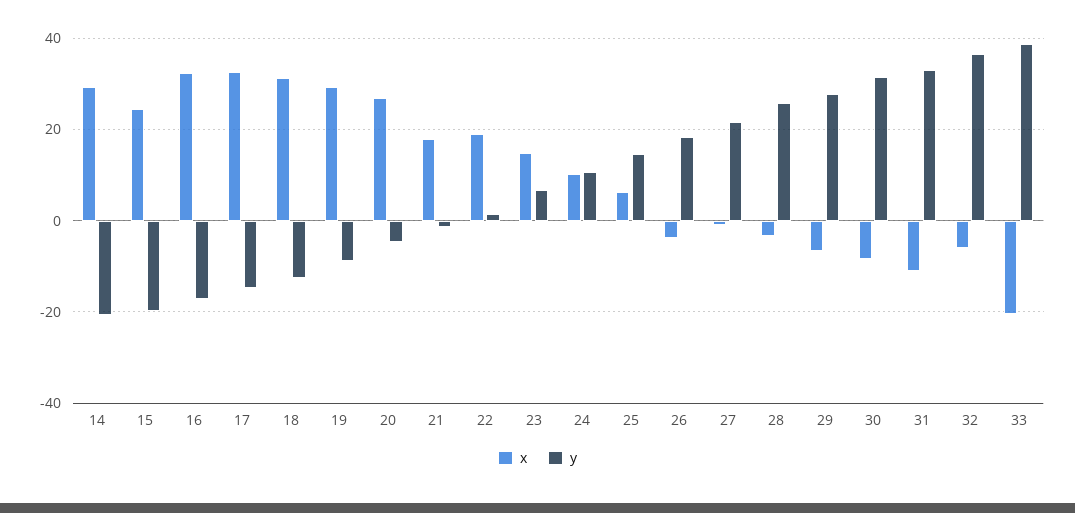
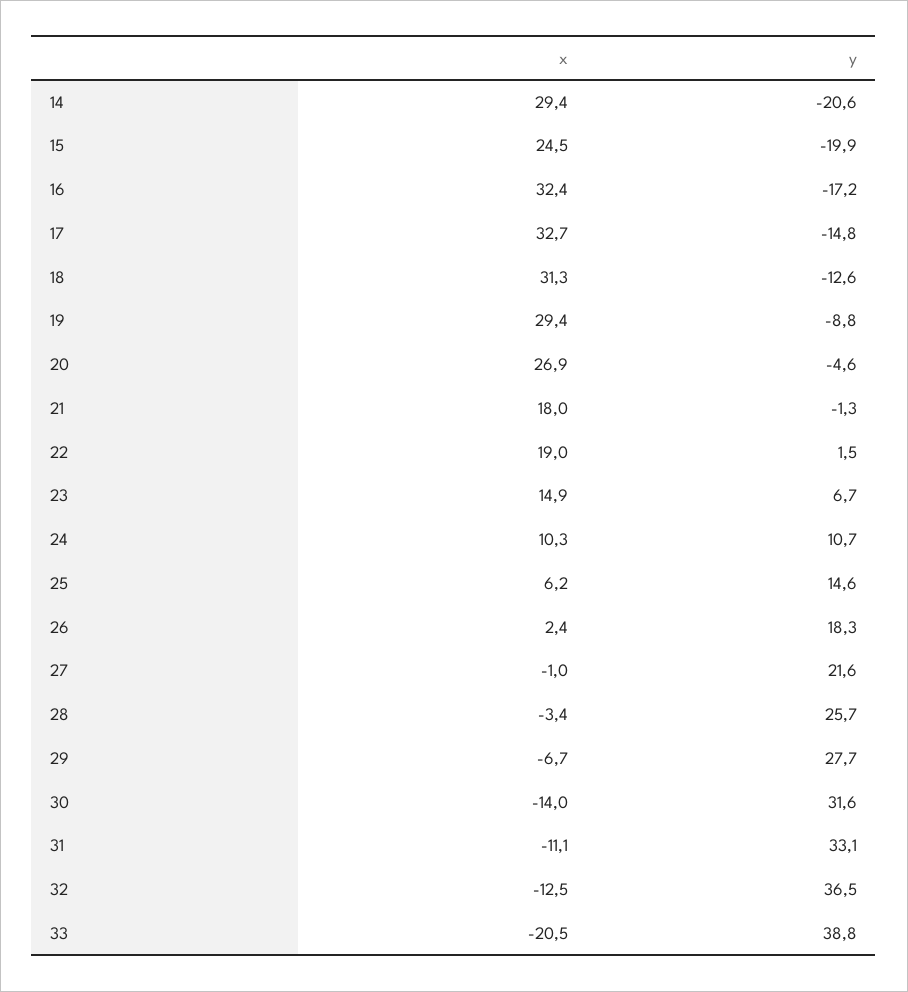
  {
    "x": {
      "14": 29.4,
      "15": 24.5,
      "16": 32.4,
      "17": 32.7,
      "18": 31.3,
      "19": 29.4,
      "20": 26.9,
      "21": 18,
      "22": 19,
      "23": 14.9,
      "24": 10.3,
      "25": 6.2,
-     "26": -4,
+     "26": 2.4,
      "27": -1,
      "28": -3.4,
      "29": -6.7,
-     "30": -8,
+     "30": -14,
      "31": -11.1,
-     "32": -6,
+     "32": -12.5,
      "33": -20.5
    },
    "y": {
      "14": -20.6,
      "15": -19.9,
      "16": -17.2,
      "17": -14.8,
      "18": -12.6,
      "19": -8.8,
      "20": -4.6,
      "21": -1.3,
      "22": 1.5,
      "23": 6.7,
      "24": 10.7,
      "25": 14.6,
      "26": 18.3,
      "27": 21.6,
      "28": 25.7,
      "29": 27.7,
      "30": 31.6,
      "31": 33.1,
      "32": 36.5,
      "33": 38.8
    }
  }

